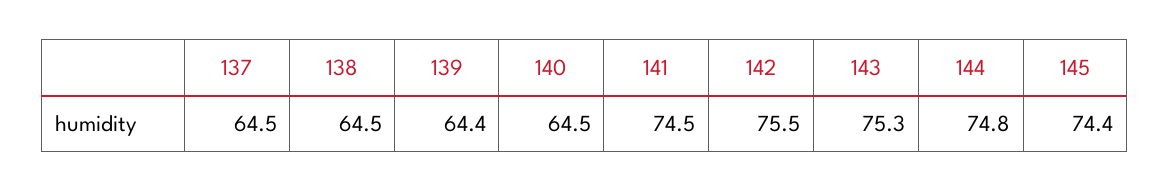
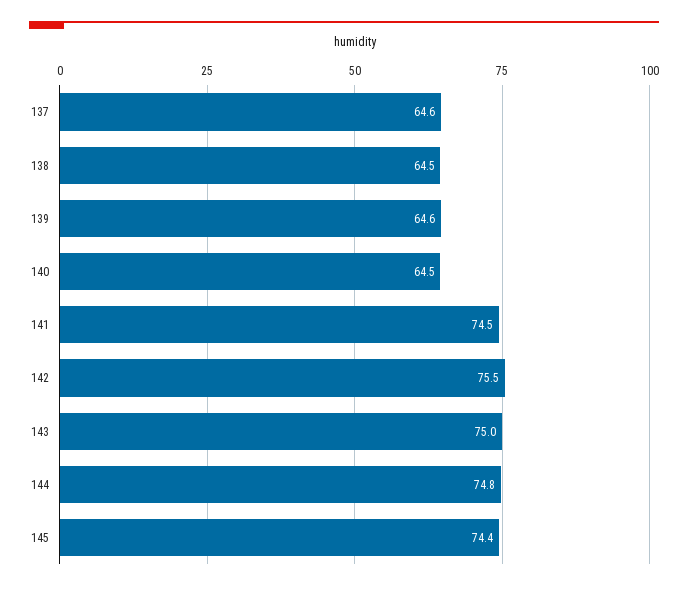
  {
-   "137": 64.5,
+   "137": 64.6,
    "138": 64.5,
-   "139": 64.4,
+   "139": 64.6,
    "140": 64.5,
    "141": 74.5,
    "142": 75.5,
-   "143": 75.3,
+   "143": 75,
    "144": 74.8,
    "145": 74.4
  }

